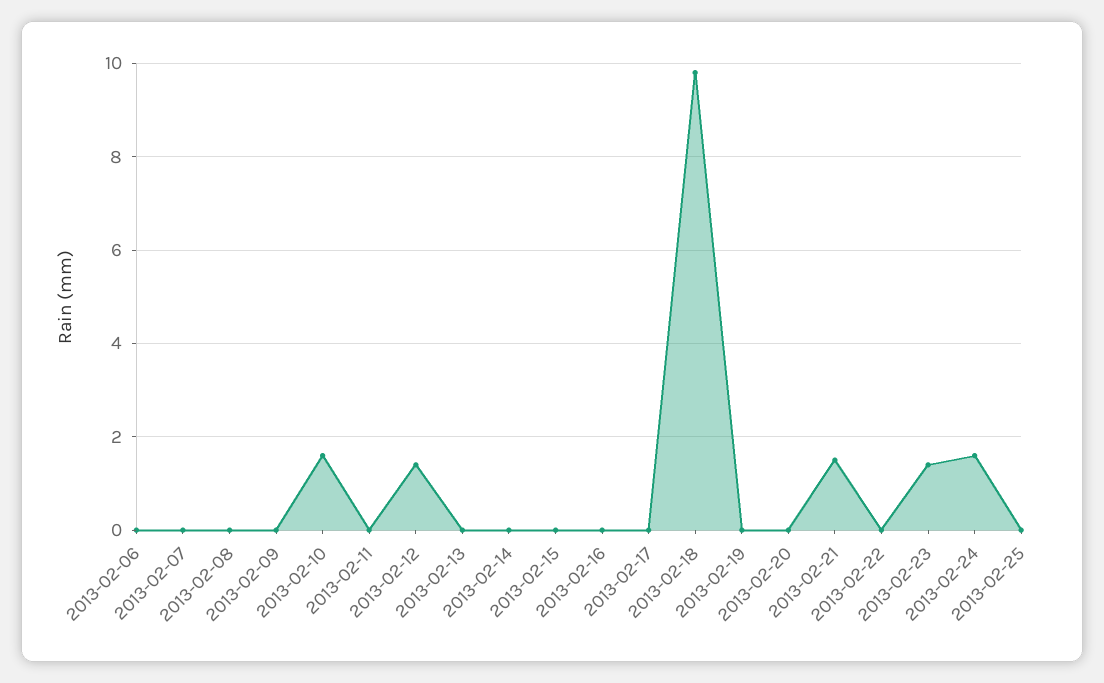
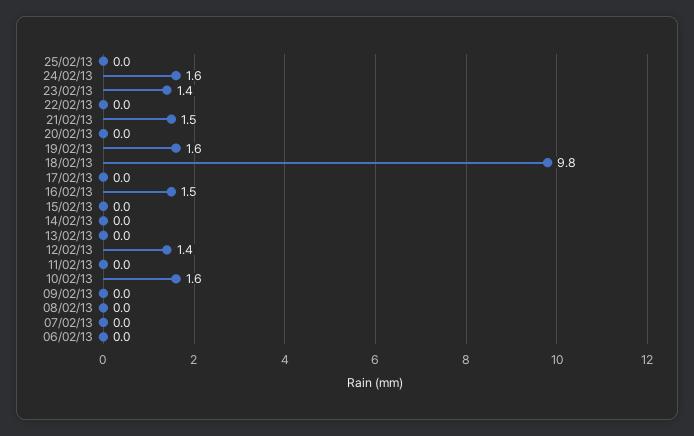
  {
    "2013-02-06": 0,
    "2013-02-07": 0,
    "2013-02-08": 0,
    "2013-02-09": 0,
    "2013-02-10": 1.6,
    "2013-02-11": 0,
    "2013-02-12": 1.4,
    "2013-02-13": 0,
    "2013-02-14": 0,
    "2013-02-15": 0,
-   "2013-02-16": 0,
+   "2013-02-16": 1.5,
    "2013-02-17": 0,
    "2013-02-18": 9.8,
-   "2013-02-19": 0,
+   "2013-02-19": 1.6,
    "2013-02-20": 0,
    "2013-02-21": 1.5,
    "2013-02-22": 0,
    "2013-02-23": 1.4,
    "2013-02-24": 1.6,
    "2013-02-25": 0
  }

